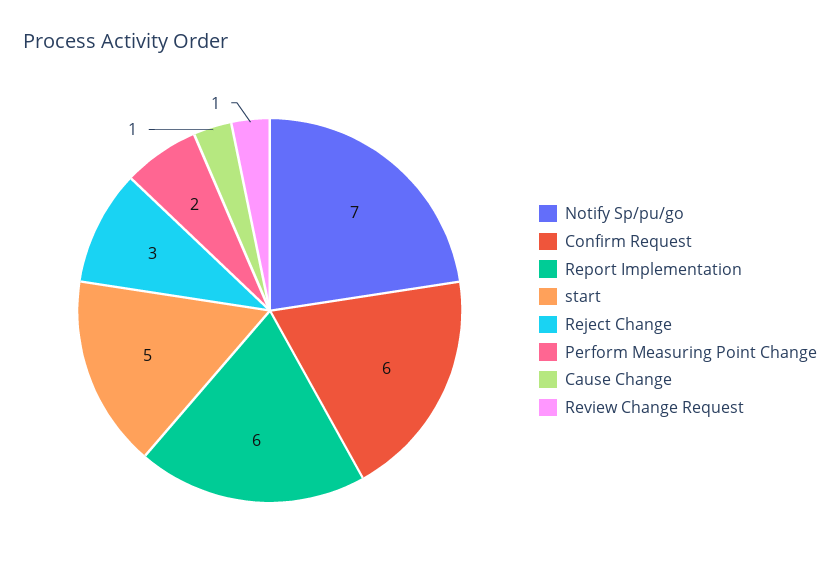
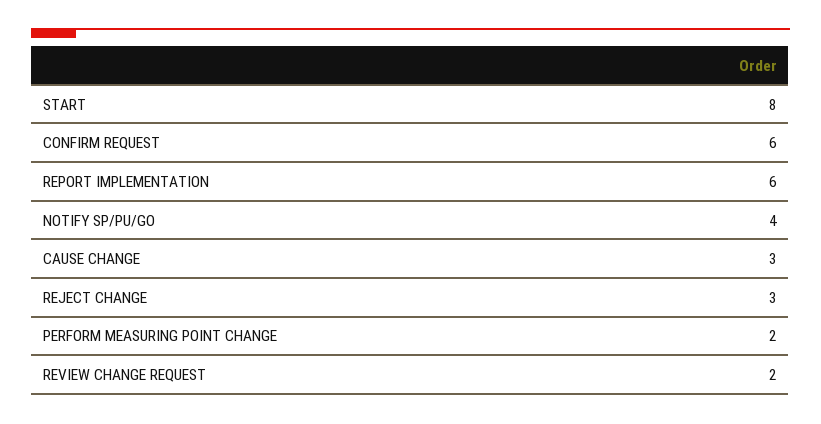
  {
-   "Notify Sp/pu/go": 7,
+   "Notify Sp/pu/go": 4,
    "Confirm Request": 6,
    "Report Implementation": 6,
-   "start": 5,
+   "start": 8,
    "Reject Change": 3,
    "Perform Measuring Point Change": 2,
-   "Cause Change": 1,
+   "Cause Change": 3,
-   "Review Change Request": 1
+   "Review Change Request": 2
  }

